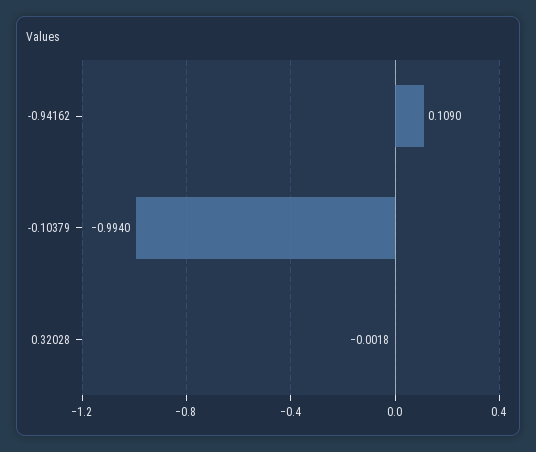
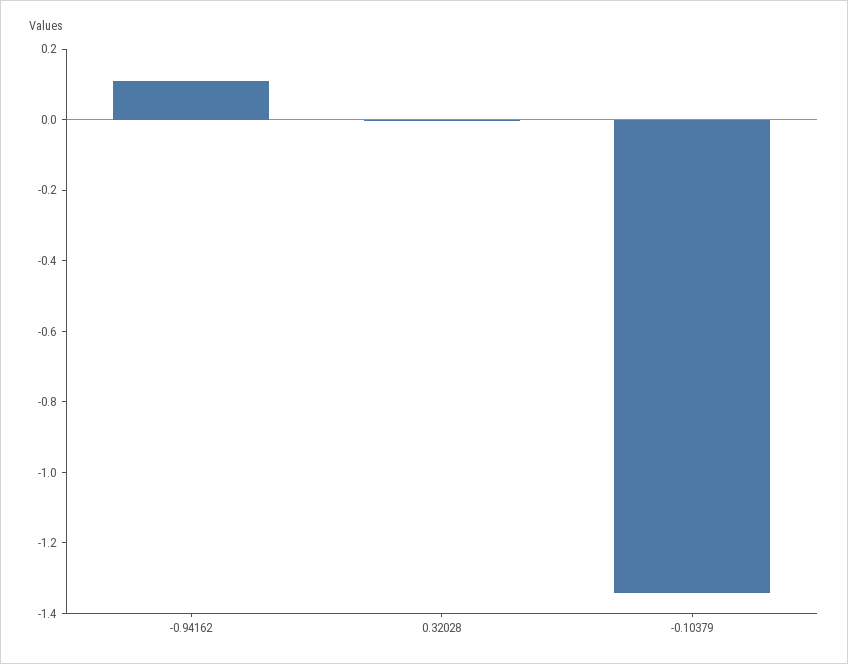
  {
    "-0.94162": 0.109,
-   "-0.10379": -0.994,
+   "-0.10379": -1.35,
    "0.32028": -0.0018
  }

